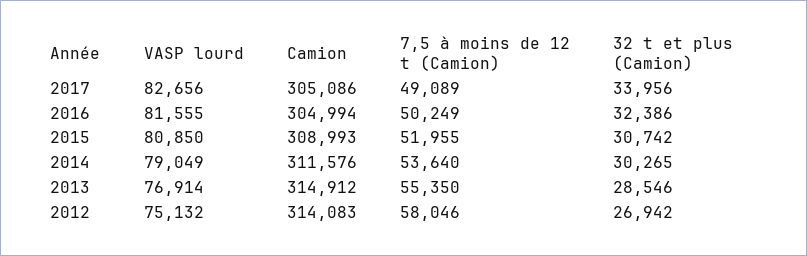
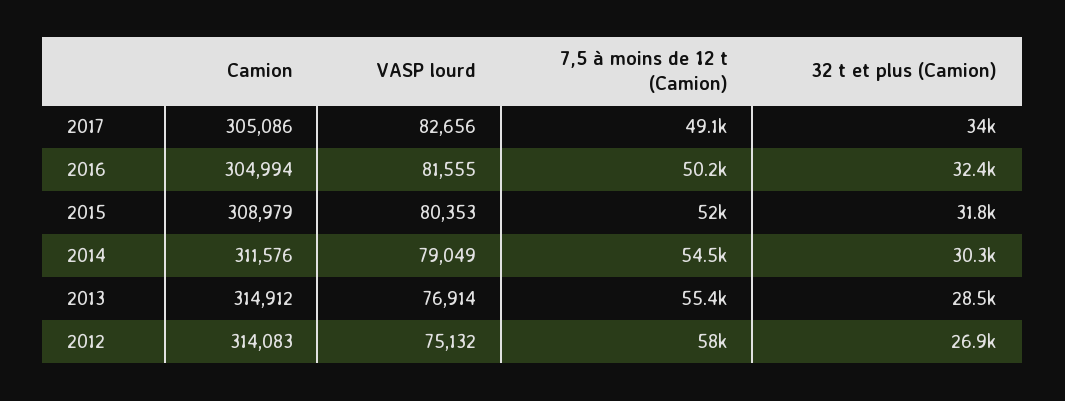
  {
    "VASP lourd": {
      "2017": 82656,
      "2016": 81555,
-     "2015": 80850,
+     "2015": 80353,
      "2014": 79049,
      "2013": 76914,
      "2012": 75132
    },
    "Camion": {
      "2017": 305086,
      "2016": 304994,
-     "2015": 308993,
+     "2015": 308979,
      "2014": 311576,
      "2013": 314912,
      "2012": 314083
    },
    "7,5 à moins de 12 t (Camion)": {
      "2017": 49089,
      "2016": 50249,
      "2015": 51955,
-     "2014": 53640,
+     "2014": 54500,
      "2013": 55350,
      "2012": 58046
    },
    "32 t et plus (Camion)": {
      "2017": 33956,
      "2016": 32386,
-     "2015": 30742,
+     "2015": 31800,
      "2014": 30265,
      "2013": 28546,
      "2012": 26942
    }
  }

